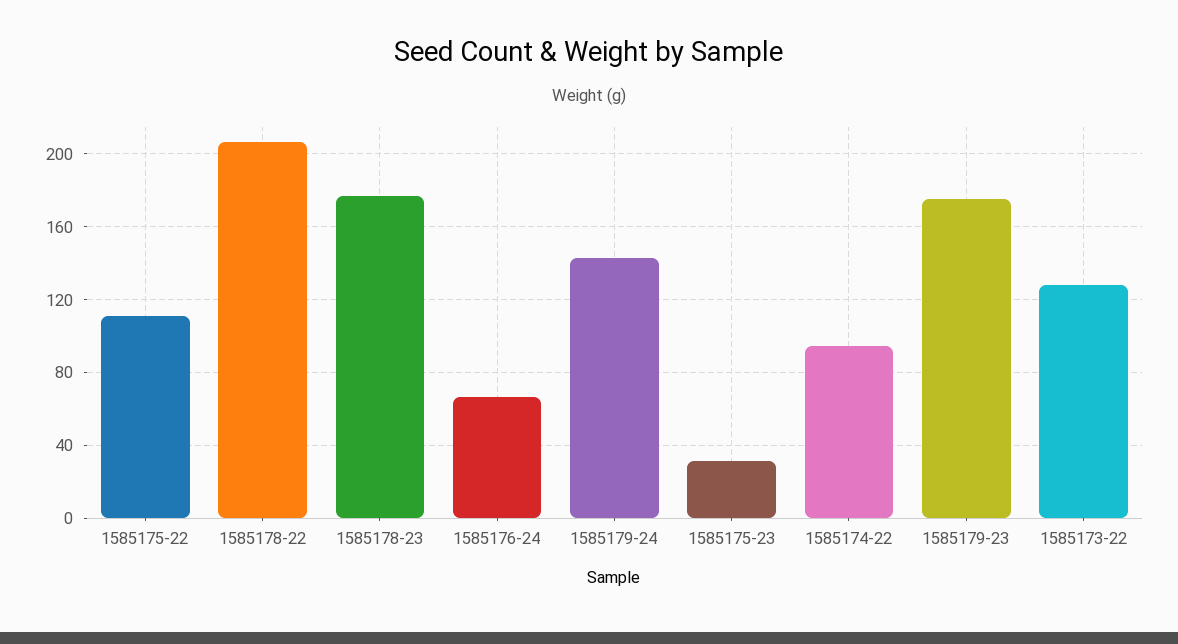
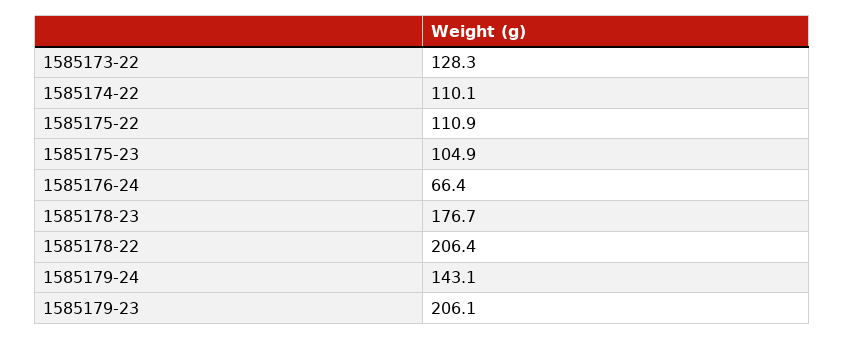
  {
    "1585175-22": 110.9,
    "1585178-22": 206.4,
    "1585178-23": 176.7,
    "1585176-24": 66.4,
    "1585179-24": 143.1,
-   "1585175-23": 30,
+   "1585175-23": 104.9,
-   "1585174-22": 95,
+   "1585174-22": 110.1,
-   "1585179-23": 175,
+   "1585179-23": 206.1,
    "1585173-22": 128.3
  }

